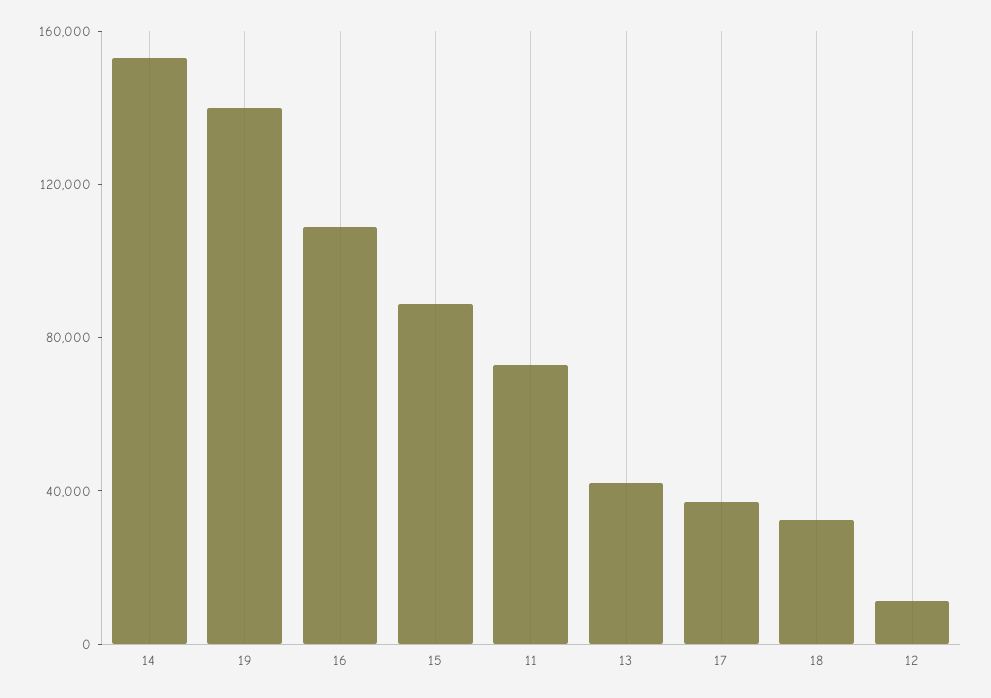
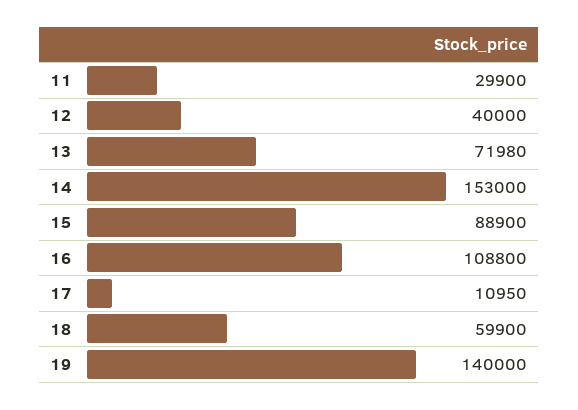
  {
    "14": 153000,
    "19": 140000,
    "16": 108800,
    "15": 88900,
-   "11": 70000,
+   "11": 29900,
-   "13": 40000,
+   "13": 71980,
-   "17": 40000,
+   "17": 10950,
-   "18": 30000,
+   "18": 59900,
-   "12": 10000
+   "12": 40000
  }

